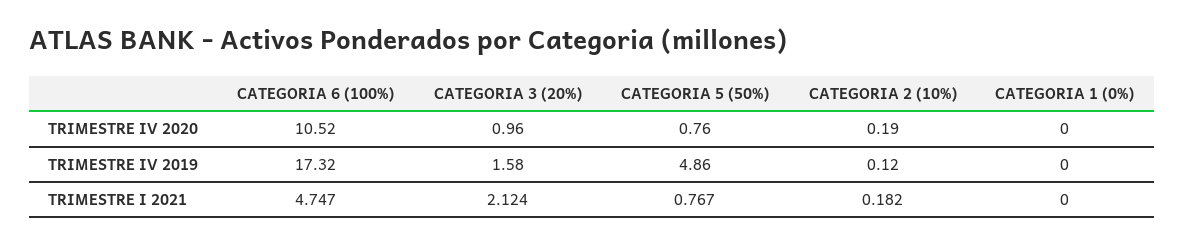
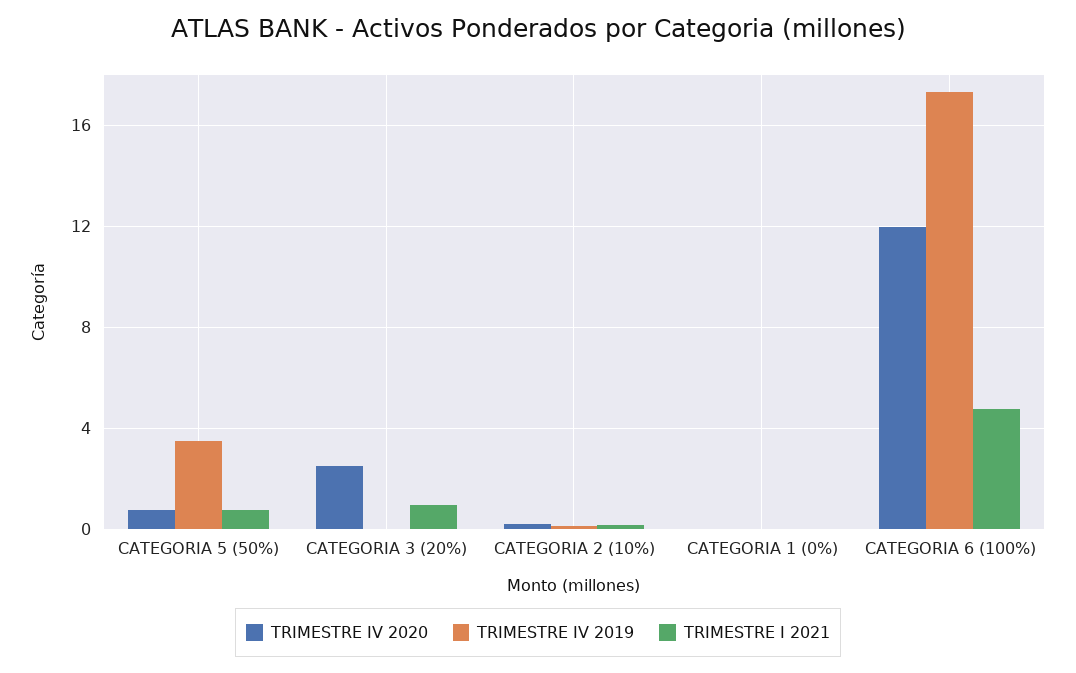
  {
    "TRIMESTRE IV 2020": {
-     "CATEGORIA 6 (100%)": 10.52,
+     "CATEGORIA 6 (100%)": 12,
-     "CATEGORIA 3 (20%)": 0.96,
+     "CATEGORIA 3 (20%)": 2.5,
      "CATEGORIA 5 (50%)": 0.76,
      "CATEGORIA 2 (10%)": 0.19,
      "CATEGORIA 1 (0%)": 0
    },
    "TRIMESTRE IV 2019": {
      "CATEGORIA 6 (100%)": 17.32,
-     "CATEGORIA 3 (20%)": 1.58,
+     "CATEGORIA 3 (20%)": 0,
-     "CATEGORIA 5 (50%)": 4.86,
+     "CATEGORIA 5 (50%)": 3.5,
      "CATEGORIA 2 (10%)": 0.12,
      "CATEGORIA 1 (0%)": 0
    },
    "TRIMESTRE I 2021": {
      "CATEGORIA 6 (100%)": 4.747,
-     "CATEGORIA 3 (20%)": 2.124,
+     "CATEGORIA 3 (20%)": 1,
      "CATEGORIA 5 (50%)": 0.767,
      "CATEGORIA 2 (10%)": 0.182,
      "CATEGORIA 1 (0%)": 0
    }
  }

